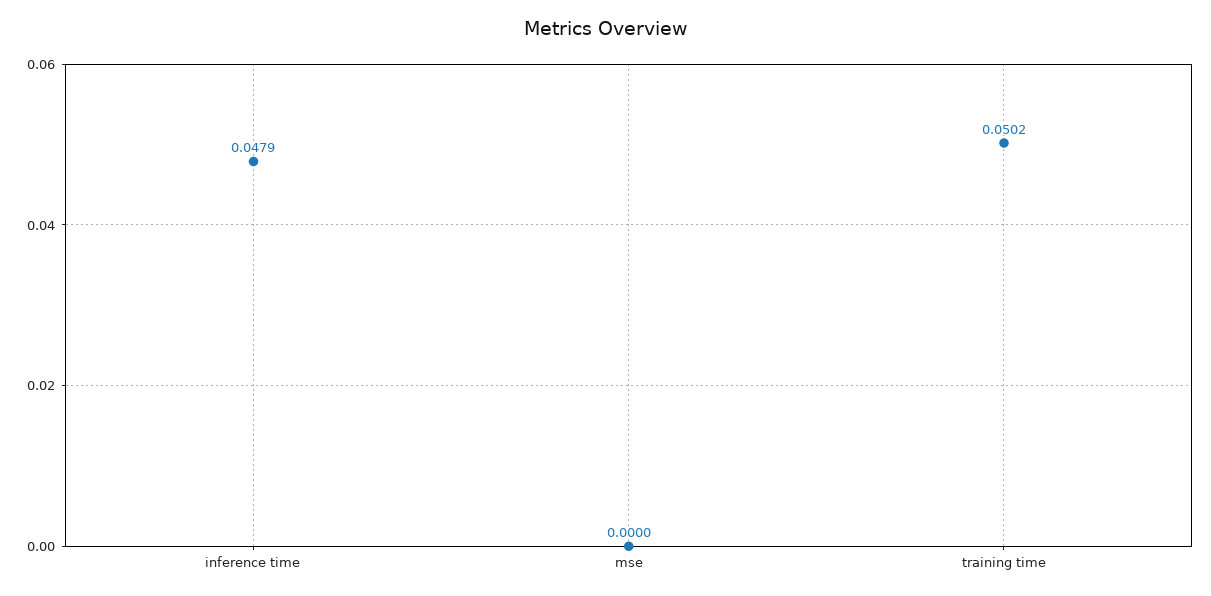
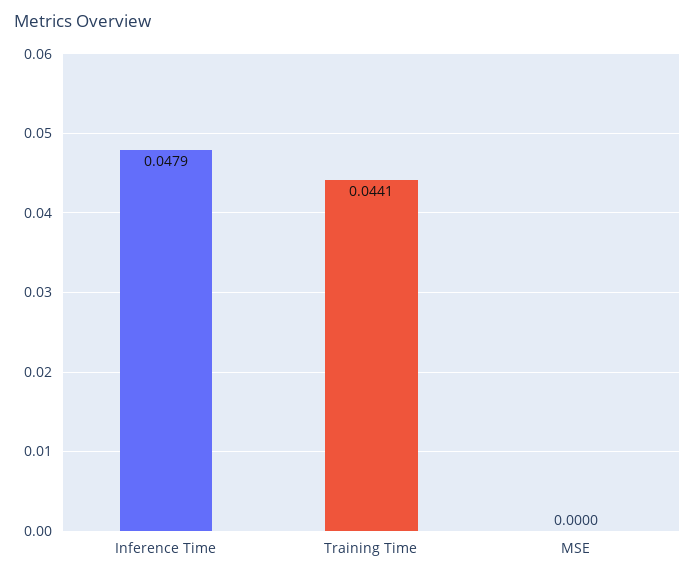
  {
    "inference time": 0.0479,
    "mse": 0,
-   "training time": 0.0502
+   "training time": 0.0441
  }

